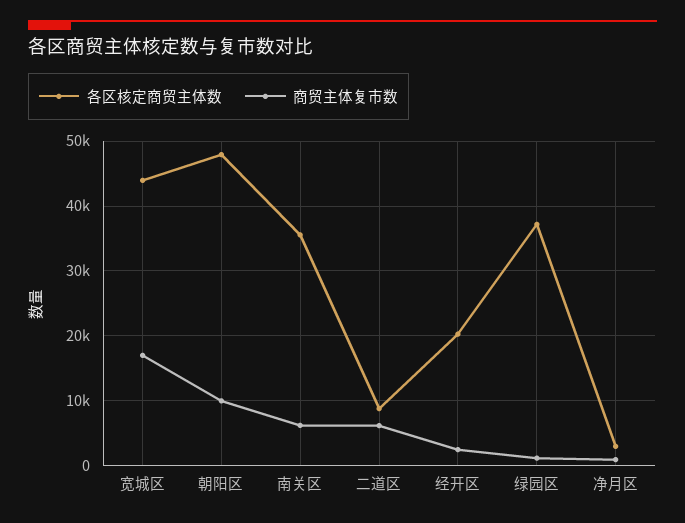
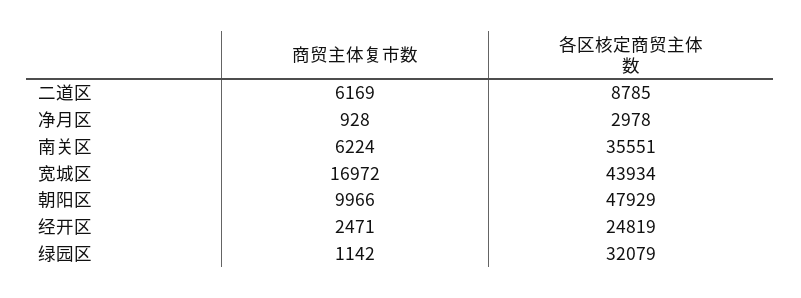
  {
    "各区核定商贸主体数": {
      "宽城区": 43934,
      "朝阳区": 47929,
      "南关区": 35551,
      "二道区": 8785,
-     "经开区": 20000,
+     "经开区": 24819,
-     "绿园区": 37000,
+     "绿园区": 32079,
      "净月区": 2978
    },
    "商贸主体复市数": {
      "宽城区": 16972,
      "朝阳区": 9966,
      "南关区": 6224,
      "二道区": 6169,
      "经开区": 2471,
      "绿园区": 1142,
      "净月区": 928
    }
  }

